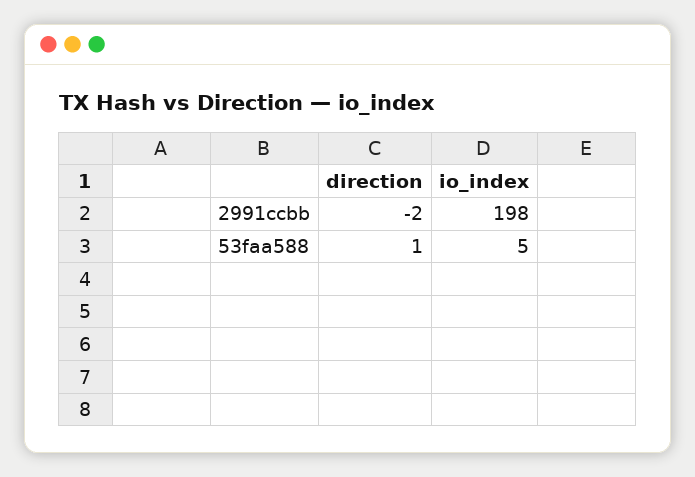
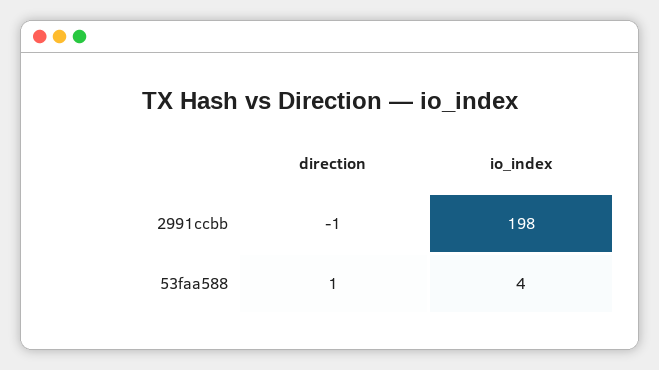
  {
    "direction": {
-     "2991ccbb": -2,
+     "2991ccbb": -1,
      "53faa588": 1
    },
    "io_index": {
      "2991ccbb": 198,
-     "53faa588": 5
+     "53faa588": 4
    }
  }

